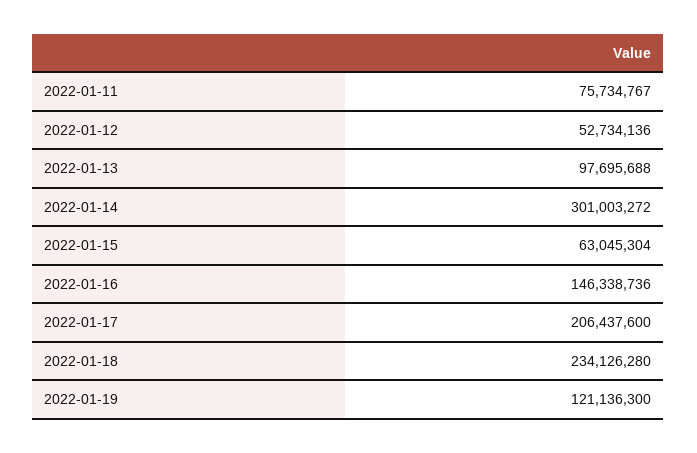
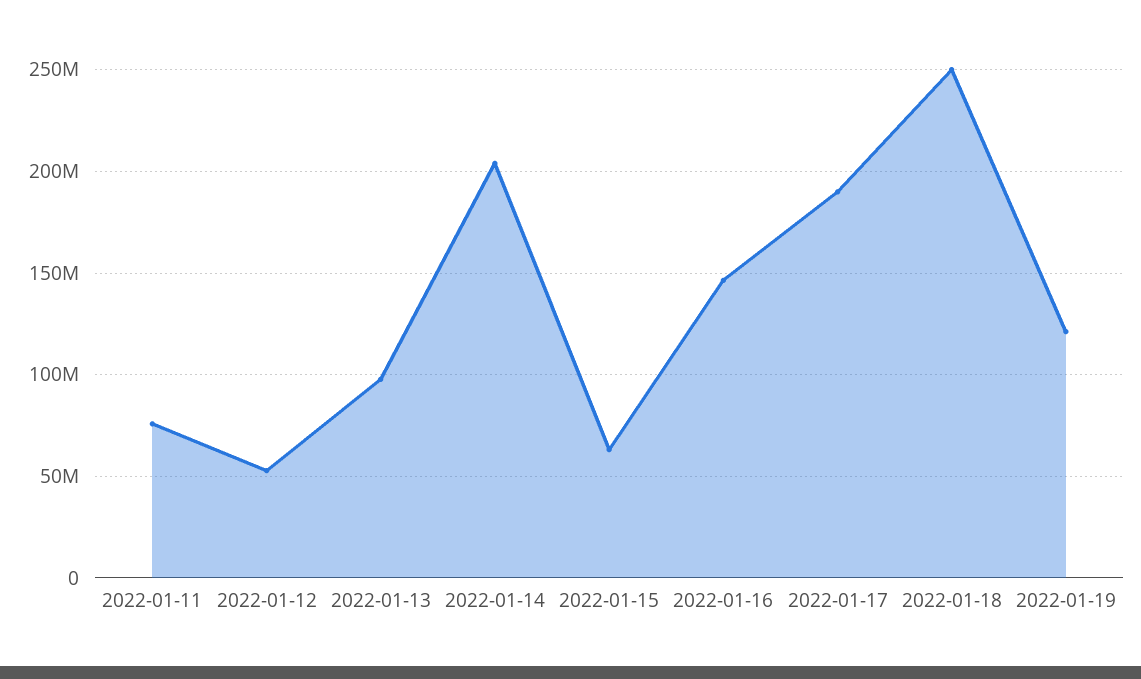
  {
    "2022-01-11": 75734767,
    "2022-01-12": 52734136,
    "2022-01-13": 97695688,
-   "2022-01-14": 301003272,
+   "2022-01-14": 205000000,
    "2022-01-15": 63045304,
    "2022-01-16": 146338736,
-   "2022-01-17": 206437600,
+   "2022-01-17": 190000000,
-   "2022-01-18": 234126280,
+   "2022-01-18": 250000000,
    "2022-01-19": 121136300
  }

